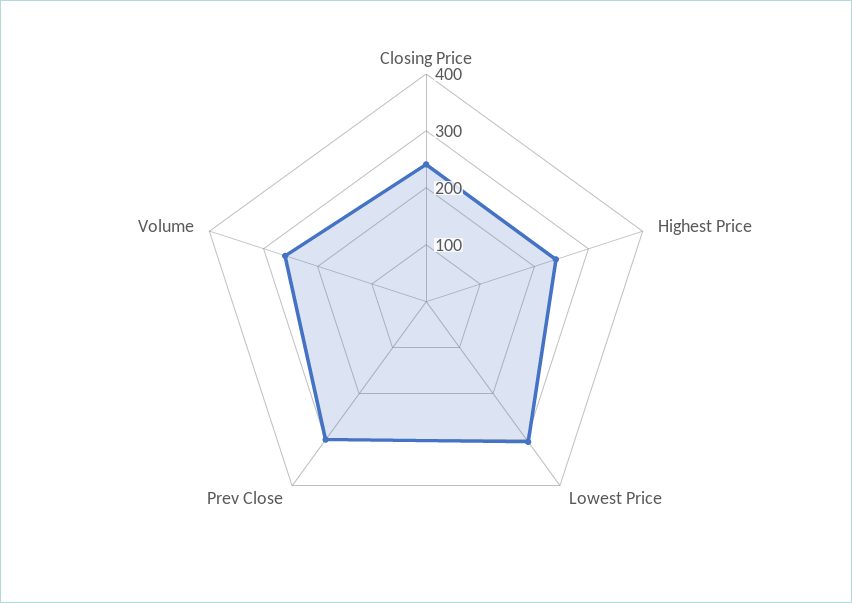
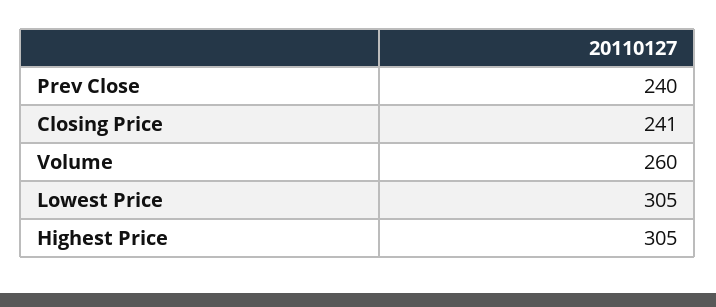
  {
    "Closing Price": 241,
-   "Highest Price": 240,
+   "Highest Price": 305,
    "Lowest Price": 305,
-   "Prev Close": 300,
+   "Prev Close": 240,
    "Volume": 260
  }

